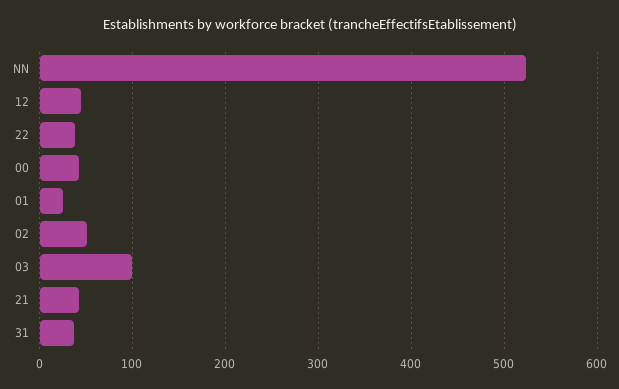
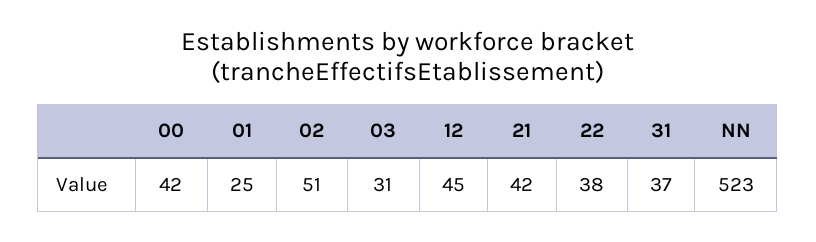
  {
    "NN": 523,
    "12": 45,
    "22": 38,
    "00": 42,
    "01": 25,
    "02": 51,
-   "03": 100,
+   "03": 31,
    "21": 42,
    "31": 37
  }

